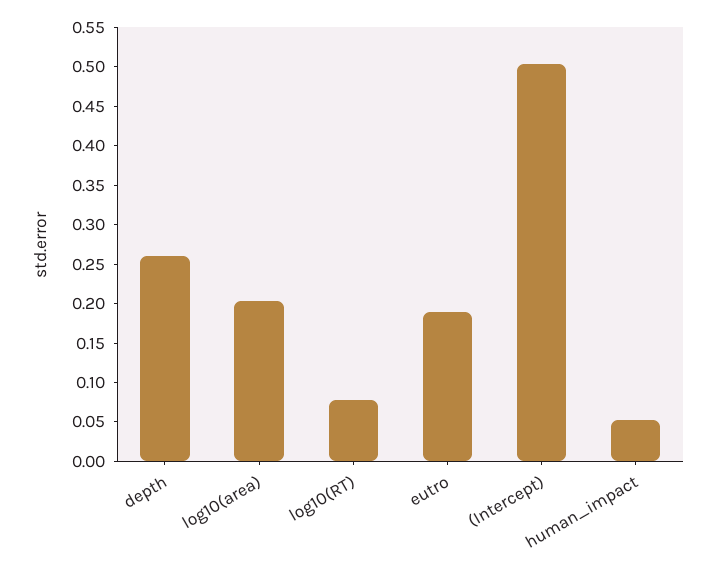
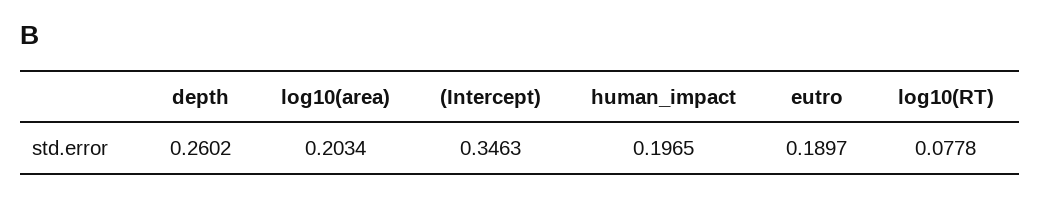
  {
    "depth": 0.2602,
    "log10(area)": 0.2034,
    "log10(RT)": 0.0778,
    "eutro": 0.1897,
-   "(Intercept)": 0.5,
+   "(Intercept)": 0.3463,
-   "human_impact": 0.05
+   "human_impact": 0.1965
  }

